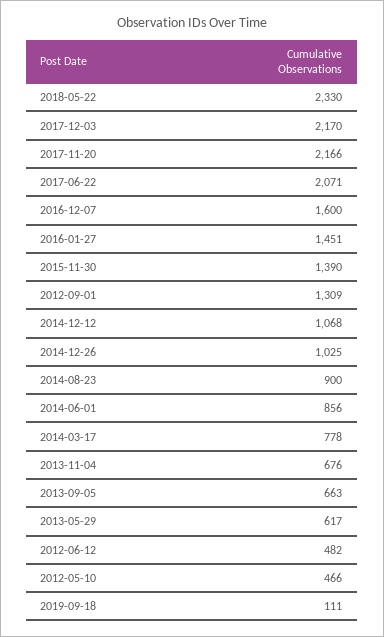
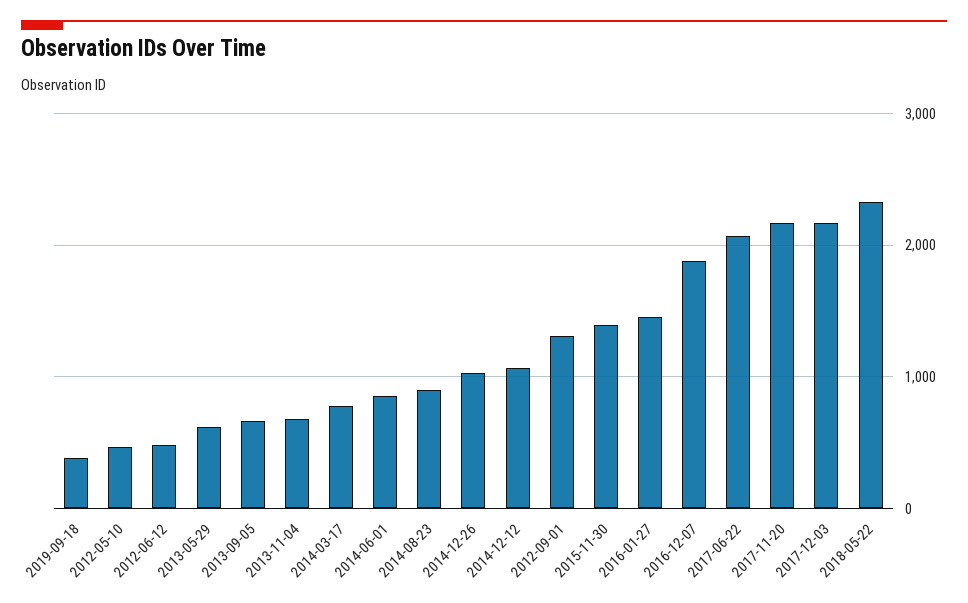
  {
    "2018-05-22": 2330,
    "2017-12-03": 2170,
    "2017-11-20": 2166,
    "2017-06-22": 2071,
-   "2016-12-07": 1600,
+   "2016-12-07": 1900,
    "2016-01-27": 1451,
    "2015-11-30": 1390,
    "2012-09-01": 1309,
    "2014-12-12": 1068,
    "2014-12-26": 1025,
    "2014-08-23": 900,
    "2014-06-01": 856,
    "2014-03-17": 778,
    "2013-11-04": 676,
    "2013-09-05": 663,
    "2013-05-29": 617,
    "2012-06-12": 482,
    "2012-05-10": 466,
-   "2019-09-18": 111
+   "2019-09-18": 400
  }

